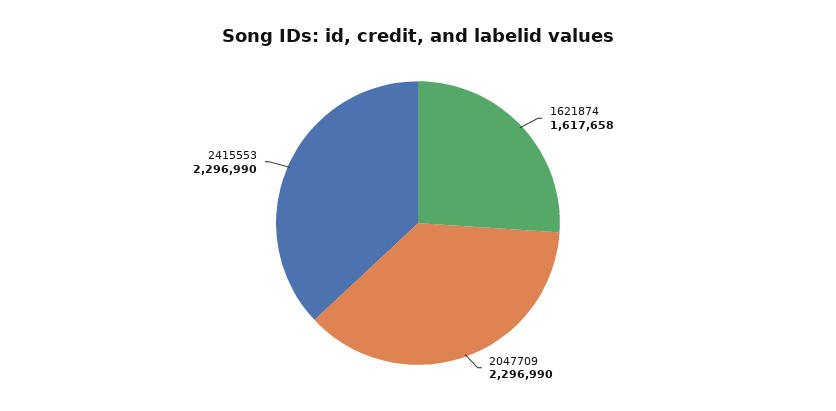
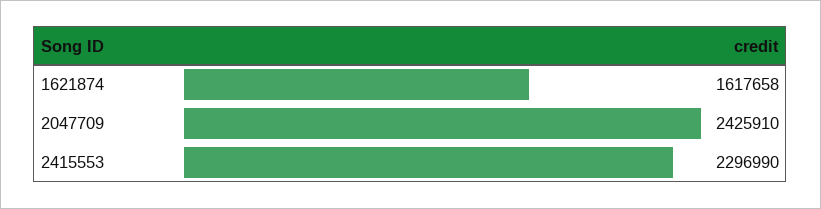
  {
    "1621874": 1617658,
-   "2047709": 2296990,
+   "2047709": 2425910,
    "2415553": 2296990
  }

